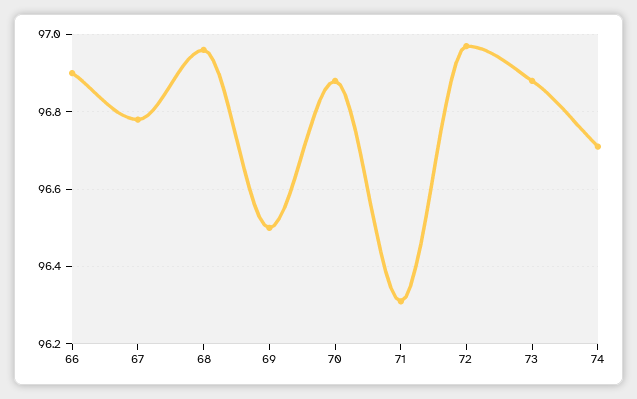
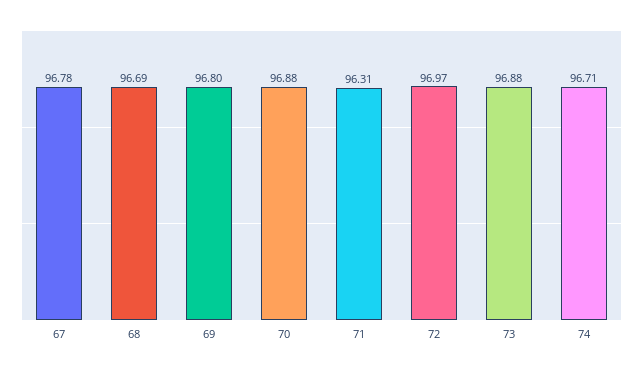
  {
-   "66": 96.9,
    "67": 96.78,
-   "68": 96.95,
+   "68": 96.69,
-   "69": 96.5,
+   "69": 96.8,
    "70": 96.88,
    "71": 96.31,
    "72": 96.97,
    "73": 96.88,
    "74": 96.71
  }

